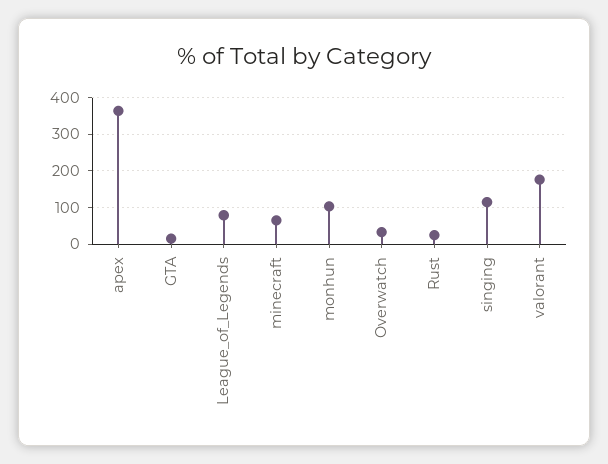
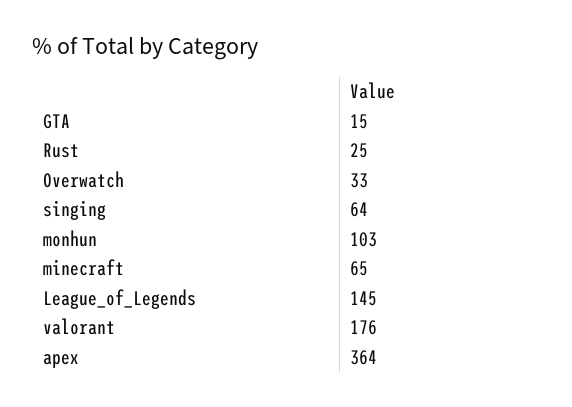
  {
    "apex": 364,
    "GTA": 15,
-   "League_of_Legends": 80,
+   "League_of_Legends": 145,
    "minecraft": 65,
    "monhun": 103,
    "Overwatch": 33,
    "Rust": 25,
-   "singing": 120,
+   "singing": 64,
    "valorant": 176
  }

